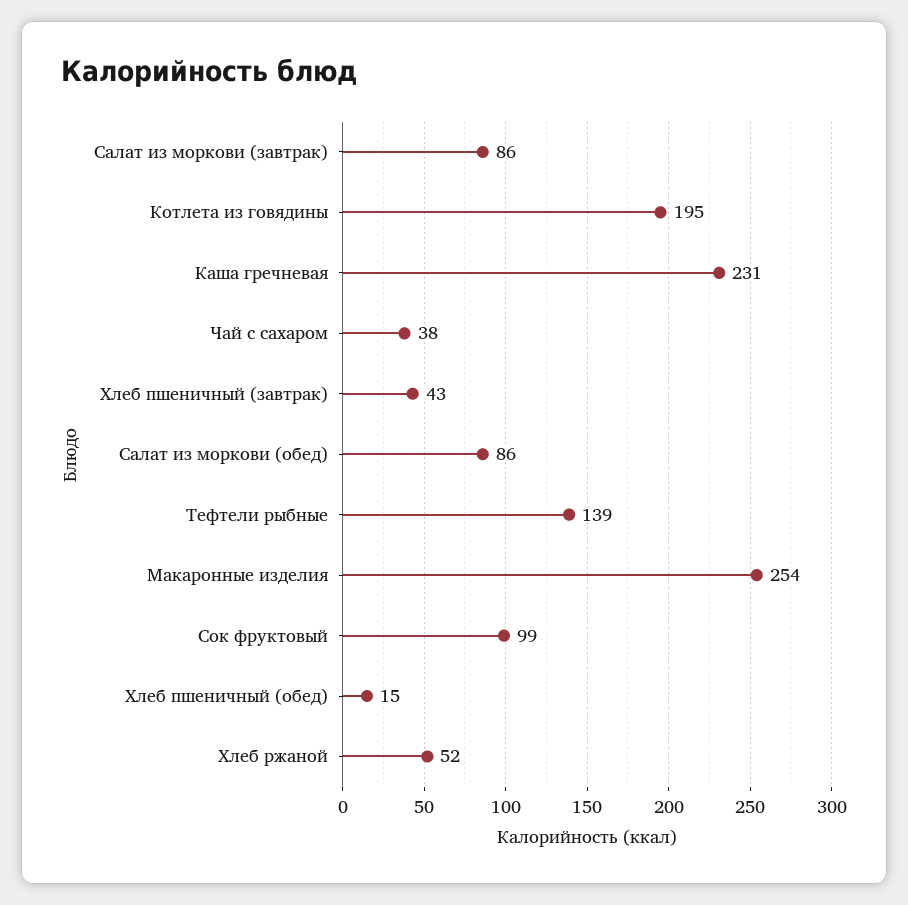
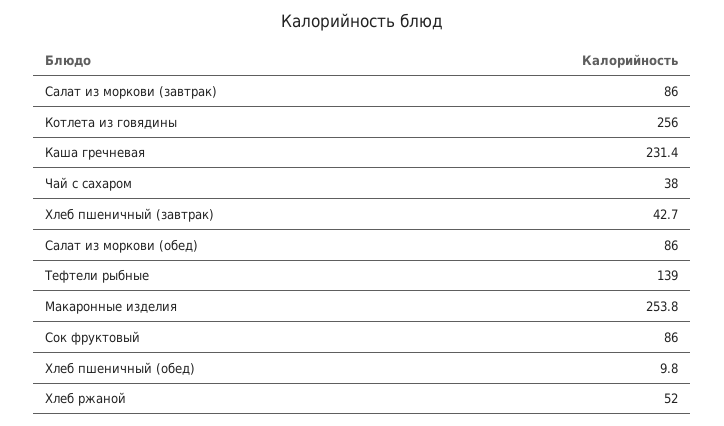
  {
    "Салат из моркови (завтрак)": 86,
-   "Котлета из говядины": 195,
+   "Котлета из говядины": 256,
    "Каша гречневая": 231.4,
    "Чай с сахаром": 38,
    "Хлеб пшеничный (завтрак)": 42.7,
    "Салат из моркови (обед)": 86,
    "Тефтели рыбные": 139,
    "Макаронные изделия": 253.8,
-   "Сок фруктовый": 99,
+   "Сок фруктовый": 86,
-   "Хлеб пшеничный (обед)": 15,
+   "Хлеб пшеничный (обед)": 9.8,
    "Хлеб ржаной": 52
  }

